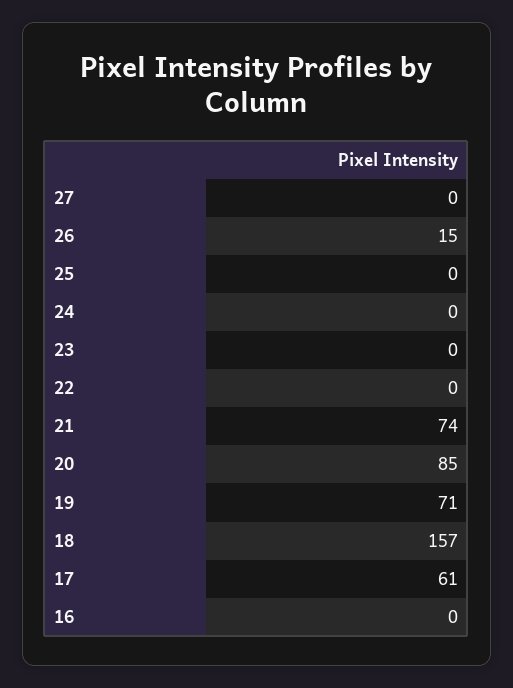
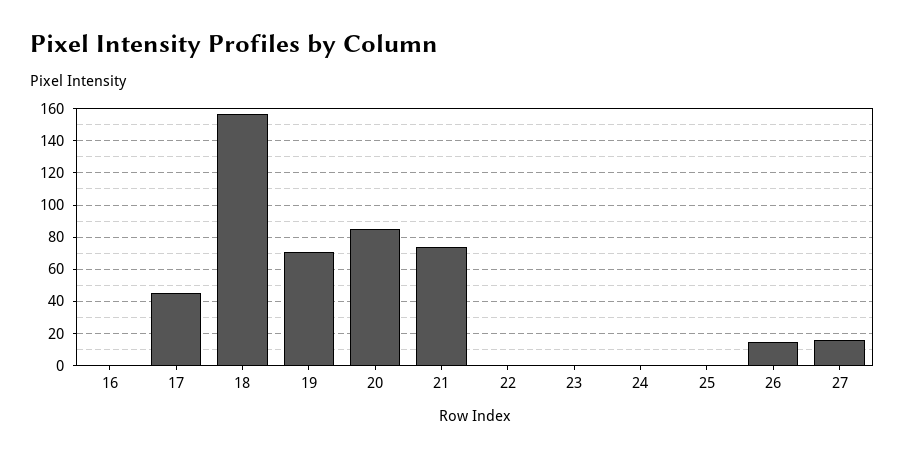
  {
-   "27": 0,
+   "27": 15,
    "26": 15,
    "25": 0,
    "24": 0,
    "23": 0,
    "22": 0,
    "21": 74,
    "20": 85,
    "19": 71,
    "18": 157,
-   "17": 61,
+   "17": 45,
    "16": 0
  }

